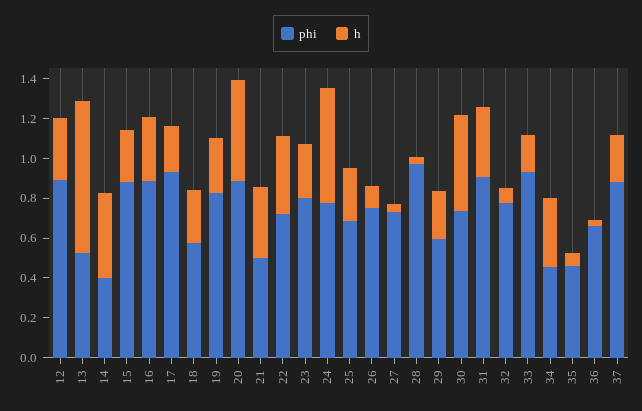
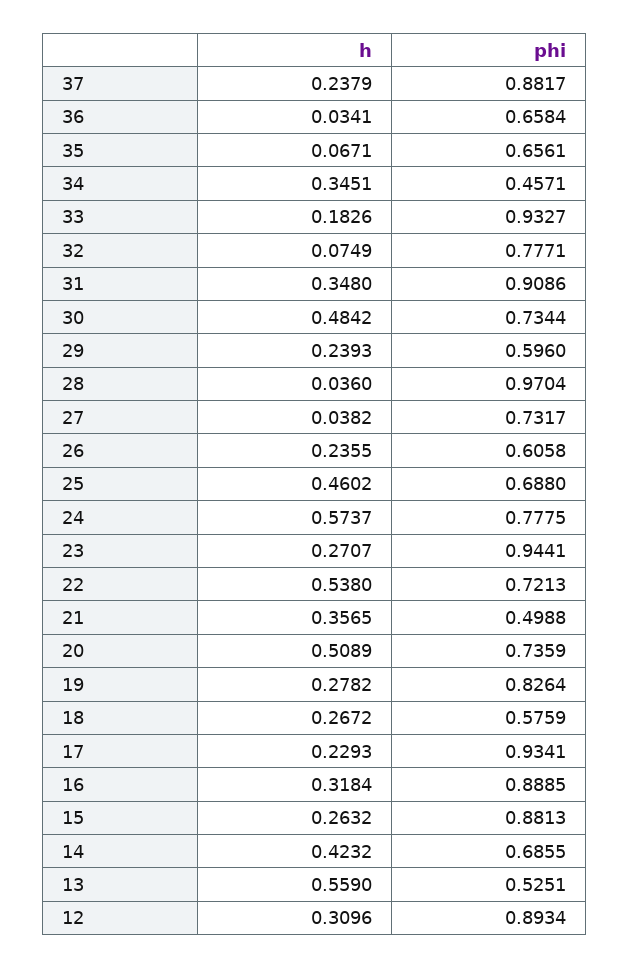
  {
    "phi": {
      "12": 0.8934,
      "13": 0.5251,
-     "14": 0.4,
+     "14": 0.6855,
      "15": 0.8813,
      "16": 0.8885,
      "17": 0.9341,
      "18": 0.5759,
      "19": 0.8264,
-     "20": 0.9,
+     "20": 0.7359,
      "21": 0.4988,
      "22": 0.7213,
-     "23": 0.8,
+     "23": 0.9441,
      "24": 0.7775,
      "25": 0.688,
-     "26": 0.75,
+     "26": 0.6058,
      "27": 0.7317,
      "28": 0.9704,
      "29": 0.596,
      "30": 0.7344,
      "31": 0.9086,
      "32": 0.7771,
      "33": 0.9327,
      "34": 0.4571,
-     "35": 0.45,
+     "35": 0.6561,
      "36": 0.6584,
      "37": 0.8817
    },
    "h": {
      "12": 0.3096,
-     "13": 0.75,
+     "13": 0.559,
      "14": 0.4232,
      "15": 0.2632,
      "16": 0.3184,
      "17": 0.2293,
      "18": 0.2672,
      "19": 0.2782,
      "20": 0.5089,
      "21": 0.3565,
-     "22": 0.4,
+     "22": 0.538,
      "23": 0.2707,
      "24": 0.5737,
-     "25": 0.25,
+     "25": 0.4602,
-     "26": 0.1,
+     "26": 0.2355,
      "27": 0.0382,
      "28": 0.036,
      "29": 0.2393,
      "30": 0.4842,
      "31": 0.348,
      "32": 0.0749,
      "33": 0.1826,
      "34": 0.3451,
      "35": 0.0671,
      "36": 0.0341,
      "37": 0.2379
    }
  }

